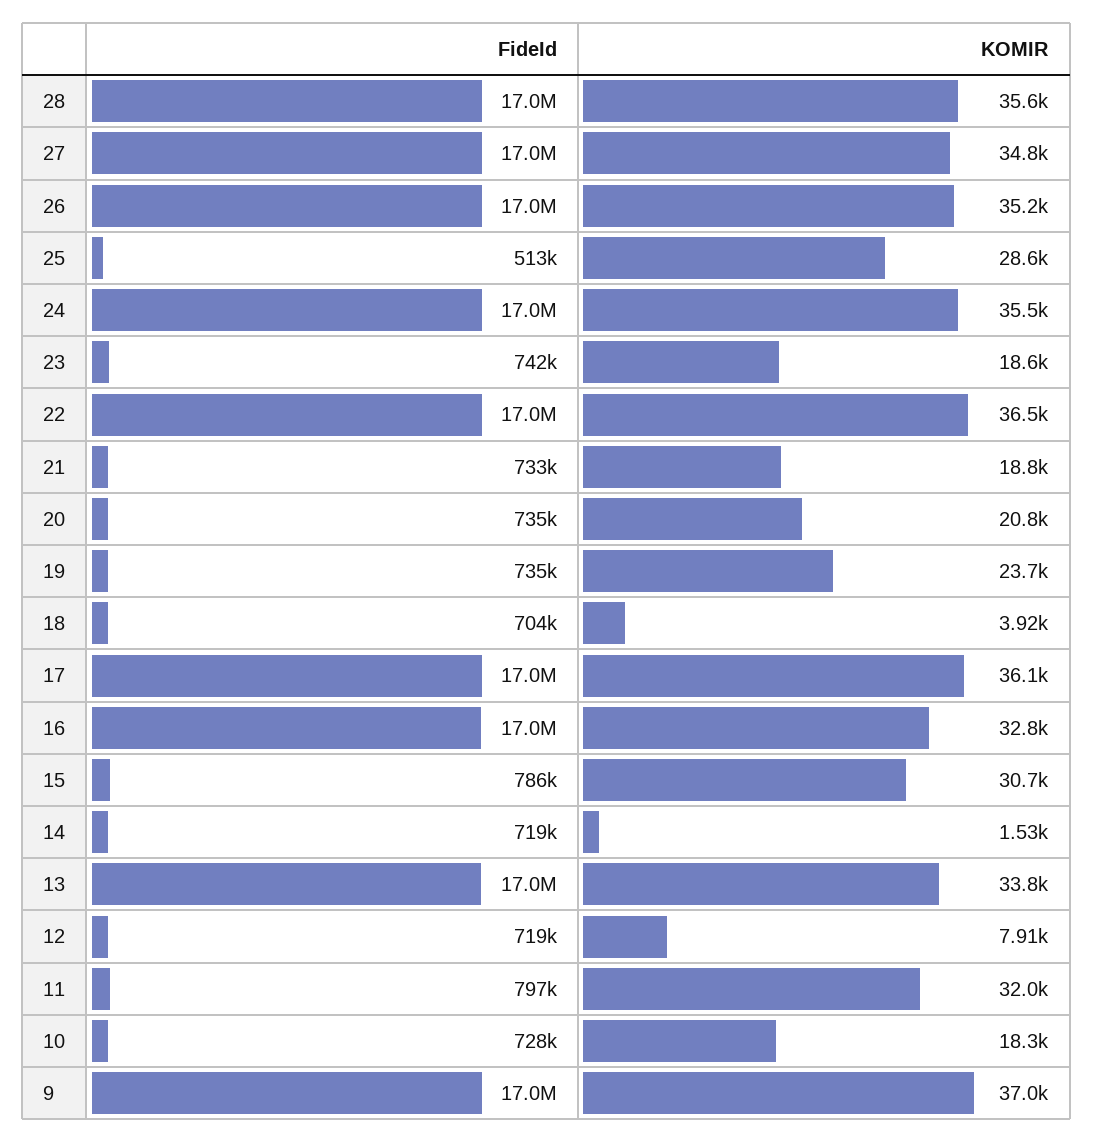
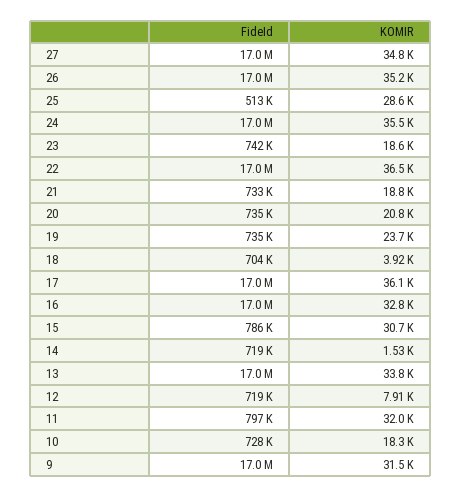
  {
    "FideId": {
-     "28": 17000000,
      "27": 17000000,
      "26": 17000000,
      "25": 513000,
      "24": 17000000,
      "23": 742000,
      "22": 17000000,
      "21": 733000,
      "20": 735000,
      "19": 735000,
      "18": 704000,
      "17": 17000000,
      "16": 17000000,
      "15": 786000,
      "14": 719000,
      "13": 17000000,
      "12": 719000,
      "11": 797000,
      "10": 728000,
      "9": 17000000
    },
    "KOMIR": {
-     "28": 35600,
      "27": 34800,
      "26": 35200,
      "25": 28600,
      "24": 35500,
      "23": 18600,
      "22": 36500,
      "21": 18800,
      "20": 20800,
      "19": 23700,
      "18": 3920,
      "17": 36100,
      "16": 32800,
      "15": 30700,
      "14": 1530,
      "13": 33800,
      "12": 7910,
      "11": 32000,
      "10": 18300,
-     "9": 37000
+     "9": 31500
    }
  }

